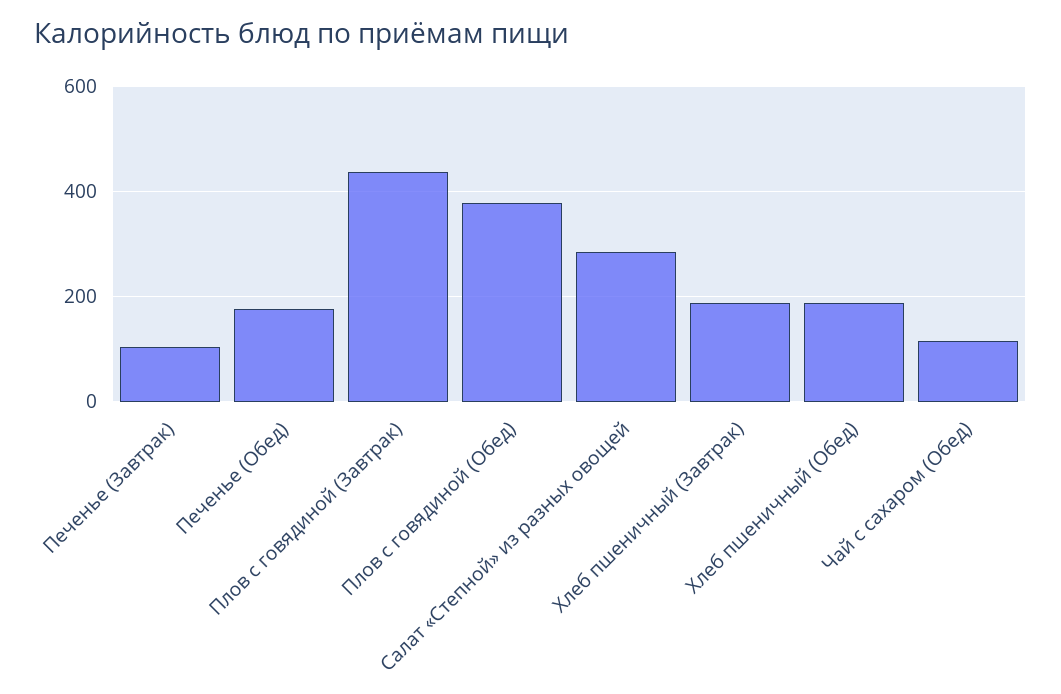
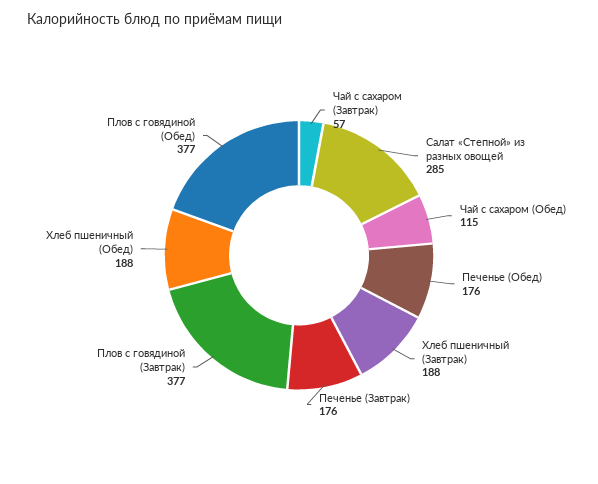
  {
-   "Печенье (Завтрак)": 100,
+   "Печенье (Завтрак)": 176,
    "Печенье (Обед)": 176,
-   "Плов с говядиной (Завтрак)": 440,
+   "Плов с говядиной (Завтрак)": 377,
    "Плов с говядиной (Обед)": 377,
    "Салат «Степной» из разных овощей": 285,
    "Хлеб пшеничный (Завтрак)": 188,
    "Хлеб пшеничный (Обед)": 188,
-   "Чай с сахаром (Обед)": 115
+   "Чай с сахаром (Обед)": 115,
+   "Чай с сахаром (Завтрак)": 57
  }

